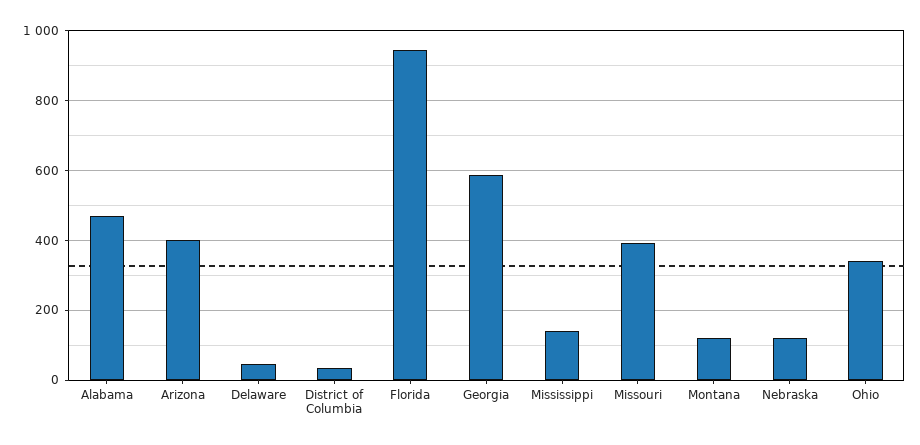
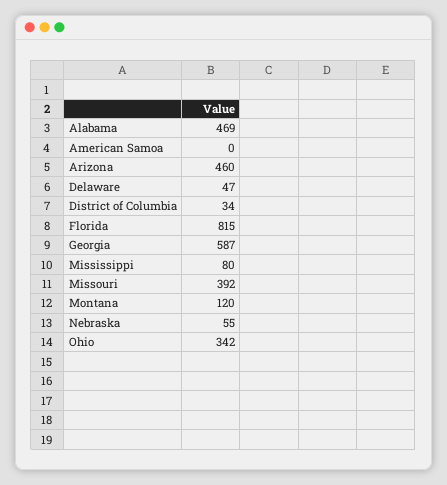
  {
    "Alabama": 469,
-   "Arizona": 400,
+   "Arizona": 460,
    "Delaware": 47,
    "District of Columbia": 34,
-   "Florida": 940,
+   "Florida": 815,
    "Georgia": 587,
-   "Mississippi": 140,
+   "Mississippi": 80,
    "Missouri": 392,
    "Montana": 120,
-   "Nebraska": 120,
+   "Nebraska": 55,
-   "Ohio": 342
+   "Ohio": 342,
+   "American Samoa": 0
  }

